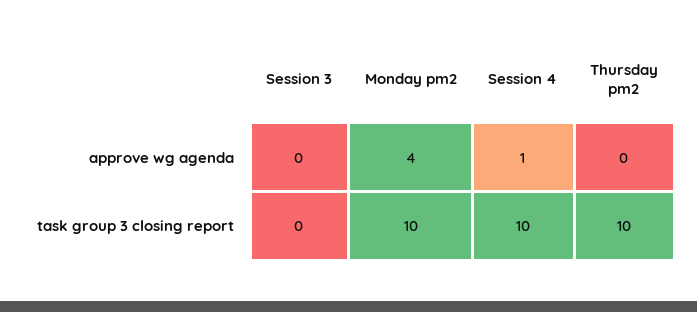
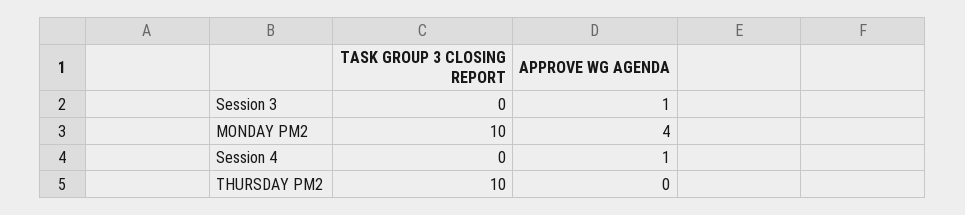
  {
    "Session 3": {
-     "approve wg agenda": 0,
+     "approve wg agenda": 1,
      "task group 3 closing report": 0
    },
    "Monday pm2": {
      "approve wg agenda": 4,
      "task group 3 closing report": 10
    },
    "Session 4": {
      "approve wg agenda": 1,
-     "task group 3 closing report": 10
+     "task group 3 closing report": 0
    },
    "Thursday pm2": {
      "approve wg agenda": 0,
      "task group 3 closing report": 10
    }
  }

